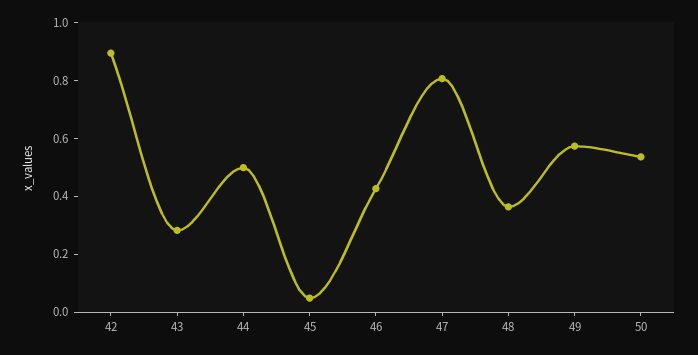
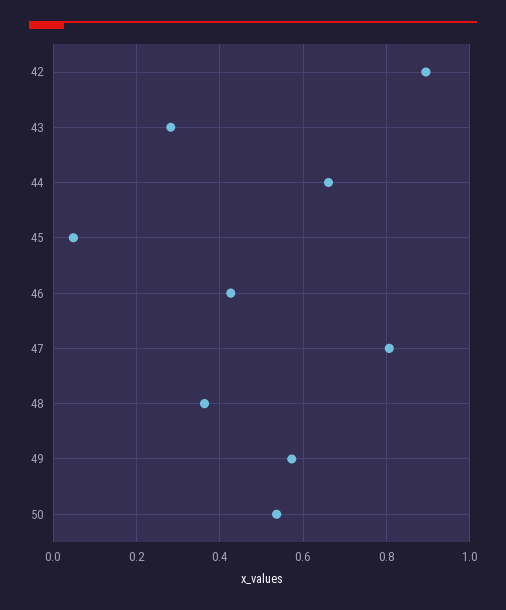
  {
    "42": 0.9,
    "43": 0.28,
-   "44": 0.5,
+   "44": 0.66,
    "45": 0.04,
    "46": 0.42,
    "47": 0.8,
    "48": 0.36,
    "49": 0.58,
    "50": 0.54
  }

